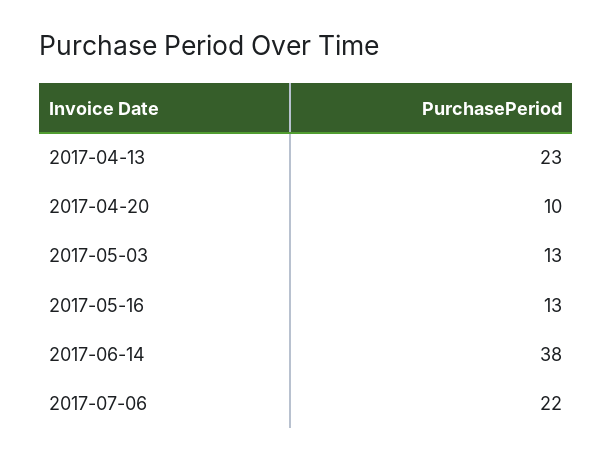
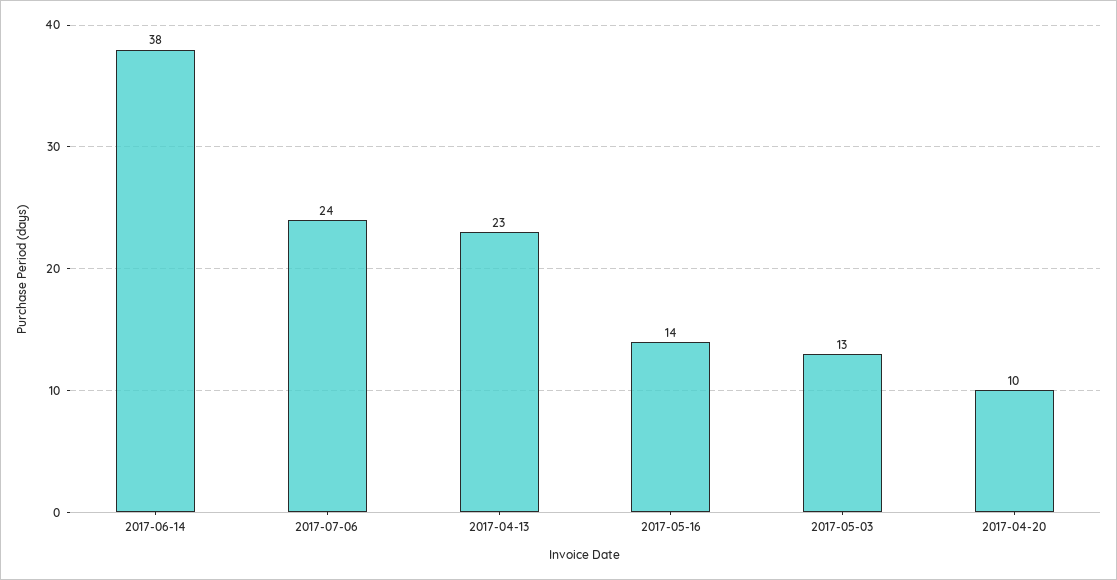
  {
    "2017-04-13": 23,
    "2017-04-20": 10,
    "2017-05-03": 13,
-   "2017-05-16": 13,
+   "2017-05-16": 14,
    "2017-06-14": 38,
-   "2017-07-06": 22
+   "2017-07-06": 24
  }

